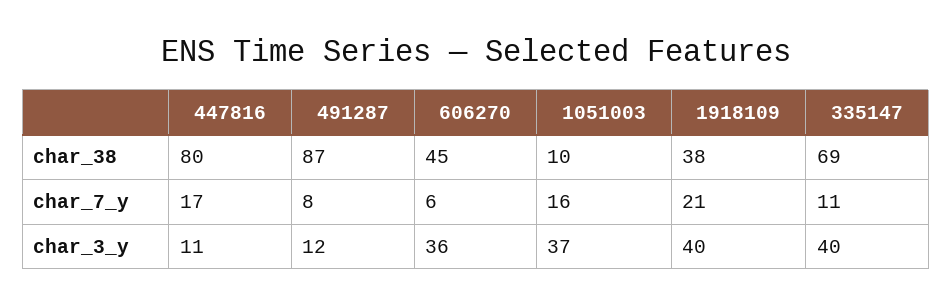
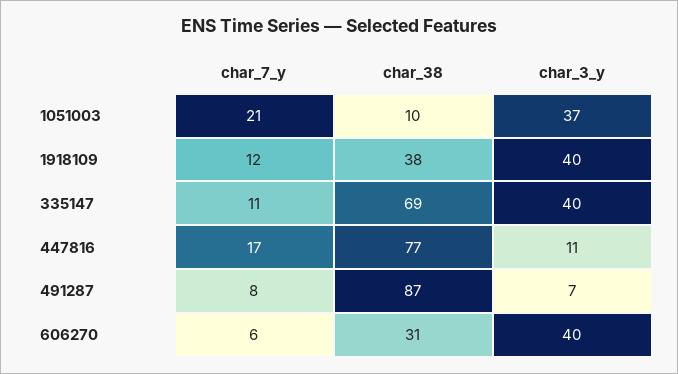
  {
    "447816": {
-     "char_38": 80,
+     "char_38": 77,
      "char_7_y": 17,
      "char_3_y": 11
    },
    "491287": {
      "char_38": 87,
      "char_7_y": 8,
-     "char_3_y": 12
+     "char_3_y": 7
    },
    "606270": {
-     "char_38": 45,
+     "char_38": 31,
      "char_7_y": 6,
-     "char_3_y": 36
+     "char_3_y": 40
    },
    "1051003": {
      "char_38": 10,
-     "char_7_y": 16,
+     "char_7_y": 21,
      "char_3_y": 37
    },
    "1918109": {
      "char_38": 38,
-     "char_7_y": 21,
+     "char_7_y": 12,
      "char_3_y": 40
    },
    "335147": {
      "char_38": 69,
      "char_7_y": 11,
      "char_3_y": 40
    }
  }

